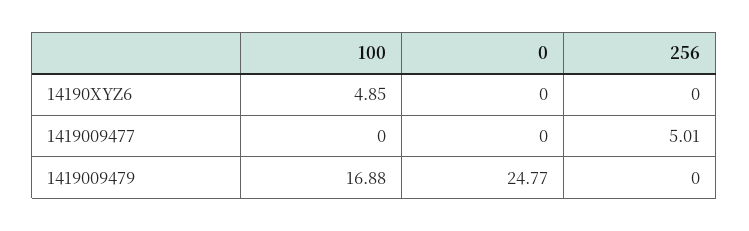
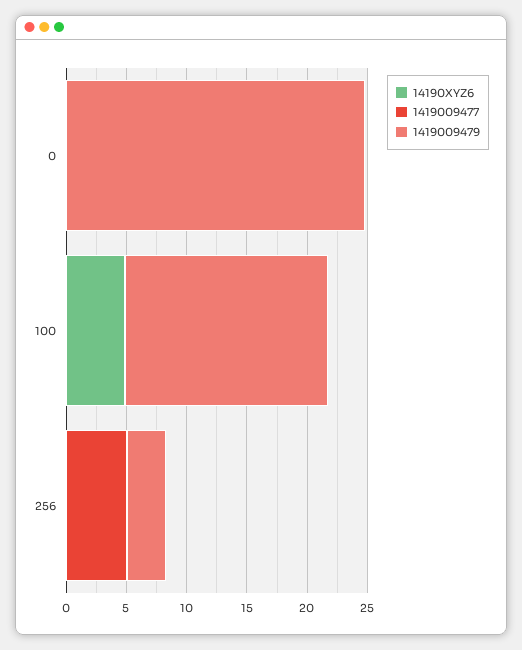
  {
    "14190XYZ6": {
      "100": 4.85,
      "0": 0,
      "256": 0
    },
    "1419009477": {
      "100": 0,
      "0": 0,
      "256": 5.01
    },
    "1419009479": {
      "100": 16.88,
      "0": 24.77,
-     "256": 0
+     "256": 3
    }
  }

